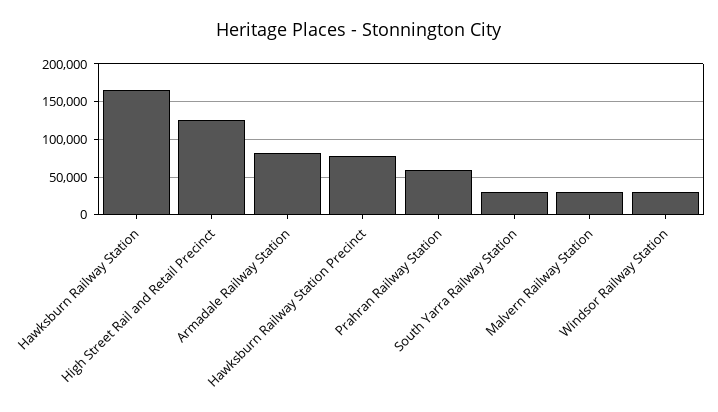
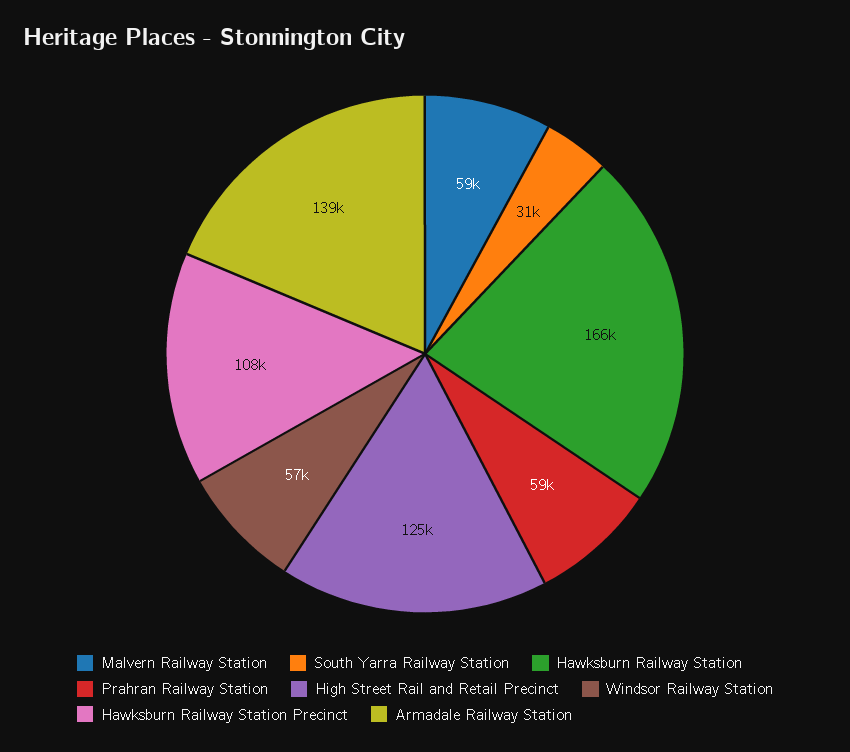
  {
    "Hawksburn Railway Station": 166000,
    "High Street Rail and Retail Precinct": 125000,
-   "Armadale Railway Station": 80000,
+   "Armadale Railway Station": 139000,
-   "Hawksburn Railway Station Precinct": 80000,
+   "Hawksburn Railway Station Precinct": 108000,
    "Prahran Railway Station": 59000,
    "South Yarra Railway Station": 31000,
-   "Malvern Railway Station": 30000,
+   "Malvern Railway Station": 59000,
-   "Windsor Railway Station": 30000
+   "Windsor Railway Station": 57000
  }

